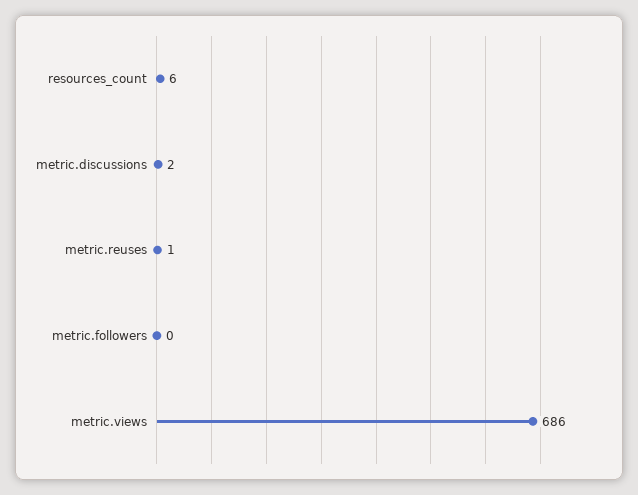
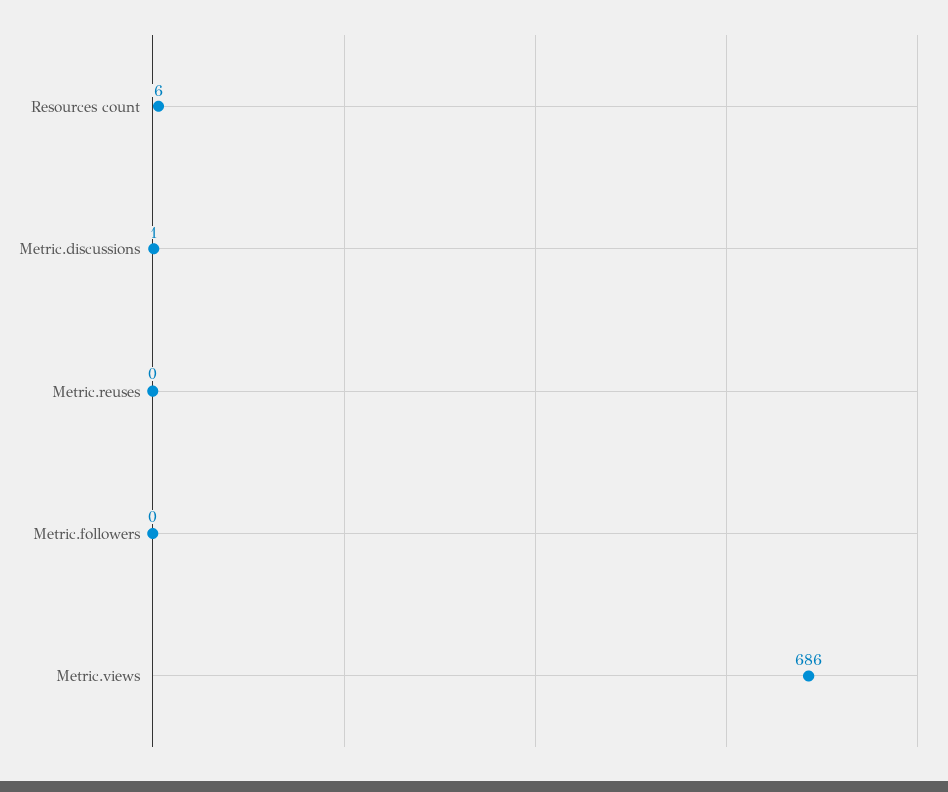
  {
    "resources_count": 6,
-   "metric.discussions": 2,
+   "metric.discussions": 1,
-   "metric.reuses": 1,
+   "metric.reuses": 0,
    "metric.followers": 0,
    "metric.views": 686
  }

